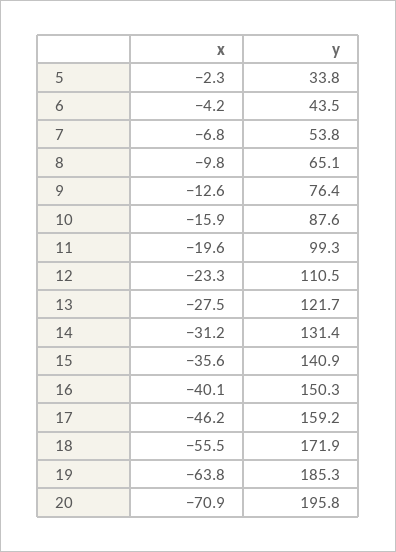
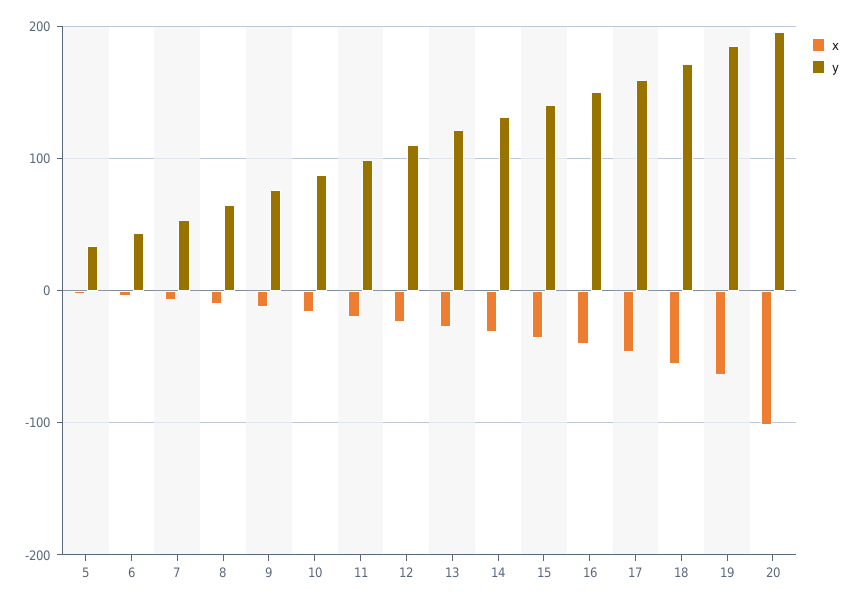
  {
    "x": {
      "5": -2.3,
      "6": -4.2,
      "7": -6.8,
      "8": -9.8,
      "9": -12.6,
      "10": -15.9,
      "11": -19.6,
      "12": -23.3,
      "13": -27.5,
      "14": -31.2,
      "15": -35.6,
      "16": -40.1,
      "17": -46.2,
      "18": -55.5,
      "19": -63.8,
-     "20": -70.9
+     "20": -100
    },
    "y": {
      "5": 33.8,
      "6": 43.5,
      "7": 53.8,
      "8": 65.1,
      "9": 76.4,
      "10": 87.6,
      "11": 99.3,
      "12": 110.5,
      "13": 121.7,
      "14": 131.4,
      "15": 140.9,
      "16": 150.3,
      "17": 159.2,
      "18": 171.9,
      "19": 185.3,
      "20": 195.8
    }
  }

